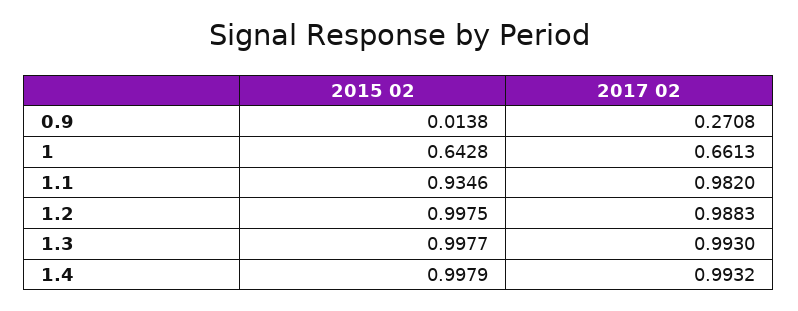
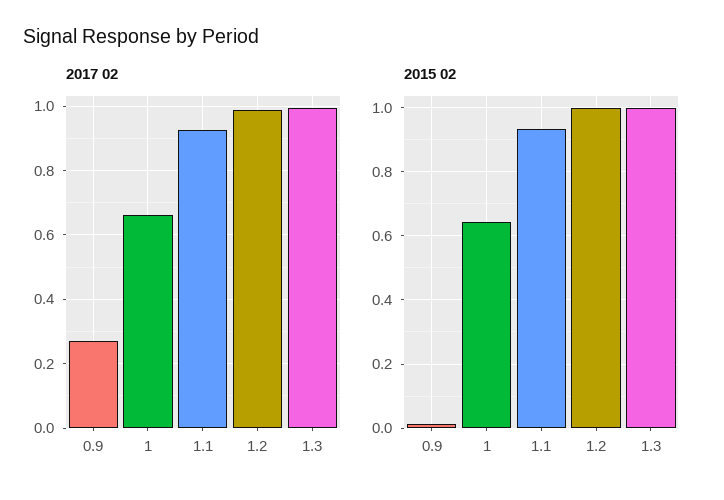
  {
    "2015 02": {
      "0.9": 0.0138,
      "1": 0.6428,
      "1.1": 0.9346,
      "1.2": 0.9975,
-     "1.3": 0.9977,
+     "1.3": 0.9977
-     "1.4": 0.9979
    },
    "2017 02": {
      "0.9": 0.2708,
      "1": 0.6613,
-     "1.1": 0.982,
+     "1.1": 0.92,
      "1.2": 0.9883,
-     "1.3": 0.993,
+     "1.3": 0.993
-     "1.4": 0.9932
    }
  }

